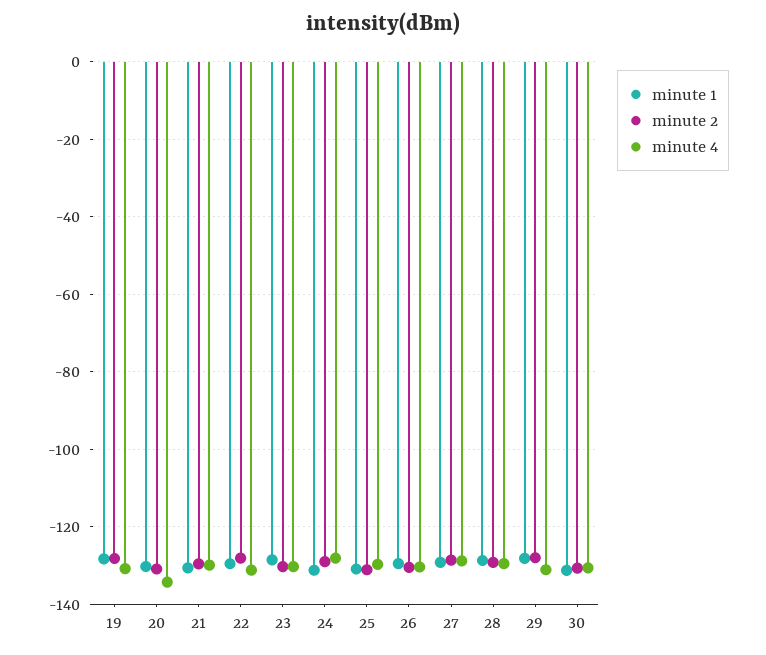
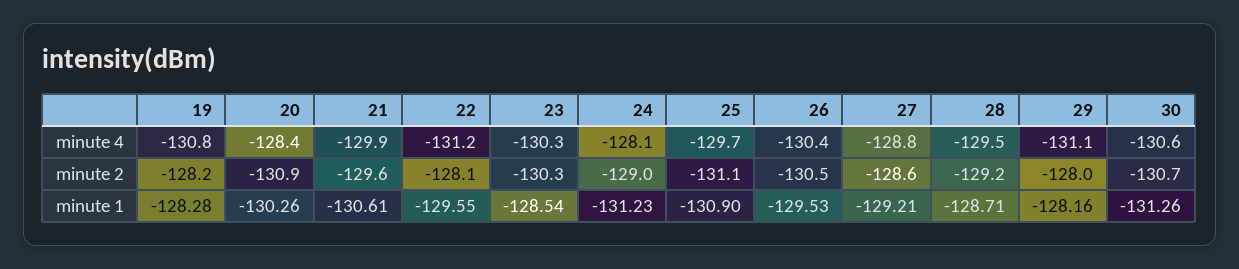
  {
    "minute 1": {
      "19": -128.28,
      "20": -130.26,
      "21": -130.61,
      "22": -129.55,
      "23": -128.54,
      "24": -131.23,
      "25": -130.9,
      "26": -129.53,
      "27": -129.21,
      "28": -128.71,
      "29": -128.16,
      "30": -131.26
    },
    "minute 2": {
      "19": -128.2,
      "20": -130.9,
      "21": -129.6,
      "22": -128.1,
      "23": -130.3,
      "24": -129,
      "25": -131.1,
      "26": -130.5,
      "27": -128.6,
      "28": -129.2,
      "29": -128,
      "30": -130.7
    },
    "minute 4": {
      "19": -130.8,
-     "20": -134,
+     "20": -128.4,
      "21": -129.9,
      "22": -131.2,
      "23": -130.3,
      "24": -128.1,
      "25": -129.7,
      "26": -130.4,
      "27": -128.8,
      "28": -129.5,
      "29": -131.1,
      "30": -130.6
    }
  }

